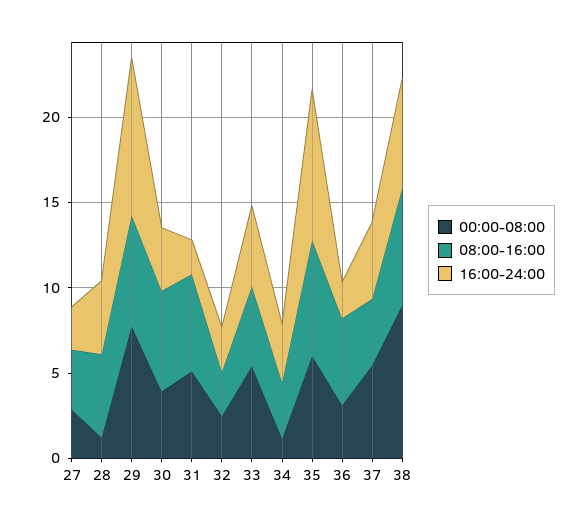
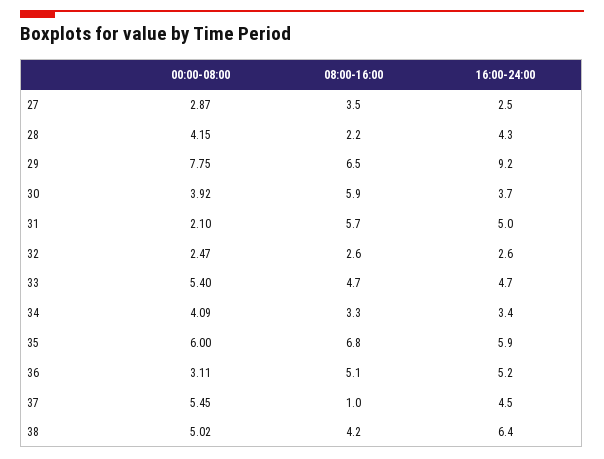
  {
    "00:00-08:00": {
      "27": 2.87,
-     "28": 1,
+     "28": 4.15,
      "29": 7.75,
      "30": 3.92,
-     "31": 5,
+     "31": 2.1,
      "32": 2.47,
      "33": 5.4,
-     "34": 1,
+     "34": 4.09,
      "35": 6,
      "36": 3.11,
      "37": 5.45,
-     "38": 9
+     "38": 5.02
    },
    "08:00-16:00": {
      "27": 3.5,
-     "28": 5,
+     "28": 2.2,
      "29": 6.5,
      "30": 5.9,
      "31": 5.7,
      "32": 2.6,
      "33": 4.7,
      "34": 3.3,
      "35": 6.8,
      "36": 5.1,
-     "37": 4,
+     "37": 1,
-     "38": 7
+     "38": 4.2
    },
    "16:00-24:00": {
      "27": 2.5,
      "28": 4.3,
      "29": 9.2,
      "30": 3.7,
-     "31": 2,
+     "31": 5,
      "32": 2.6,
      "33": 4.7,
      "34": 3.4,
-     "35": 9,
+     "35": 5.9,
-     "36": 2,
+     "36": 5.2,
      "37": 4.5,
      "38": 6.4
    }
  }

